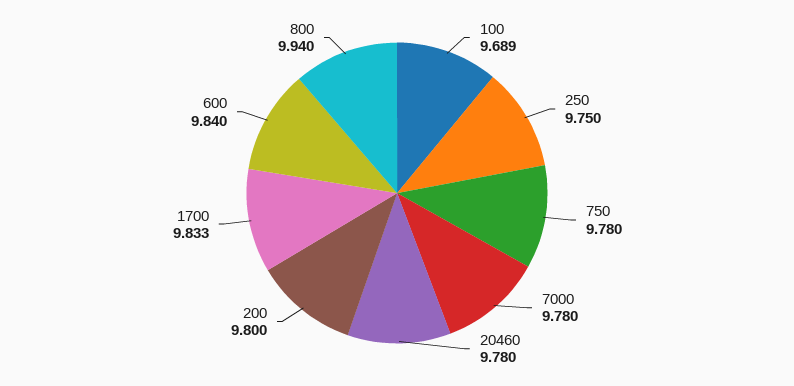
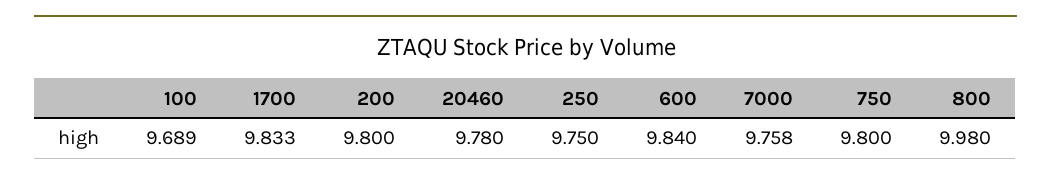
  {
    "100": 9.689,
    "250": 9.75,
-   "750": 9.78,
+   "750": 9.8,
-   "7000": 9.78,
+   "7000": 9.758,
    "20460": 9.78,
    "200": 9.8,
    "1700": 9.833,
    "600": 9.84,
-   "800": 9.94
+   "800": 9.98
  }

